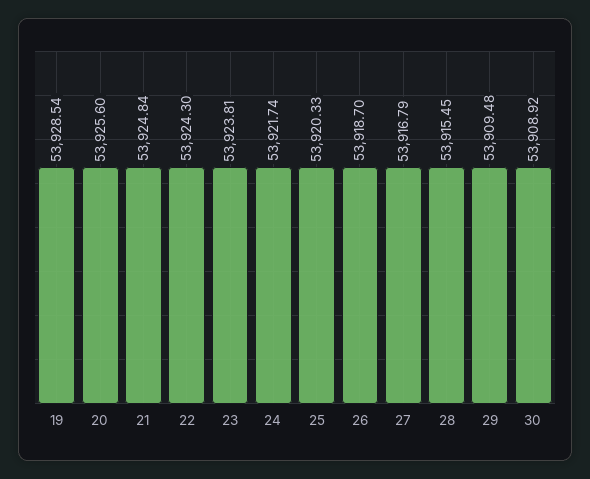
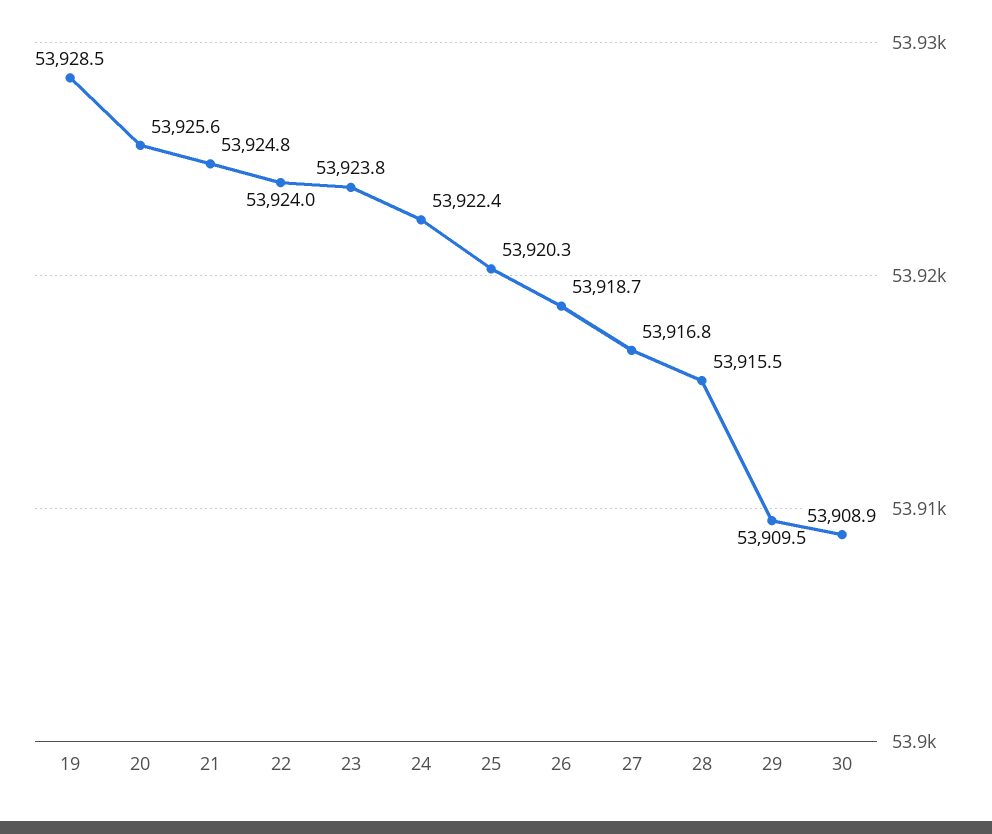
  {
    "19": 53928.54,
    "20": 53925.6,
    "21": 53924.84,
-   "22": 53924.3,
+   "22": 53924,
    "23": 53923.81,
-   "24": 53921.74,
+   "24": 53922.4,
    "25": 53920.33,
    "26": 53918.7,
    "27": 53916.79,
    "28": 53915.45,
    "29": 53909.48,
    "30": 53908.92
  }

